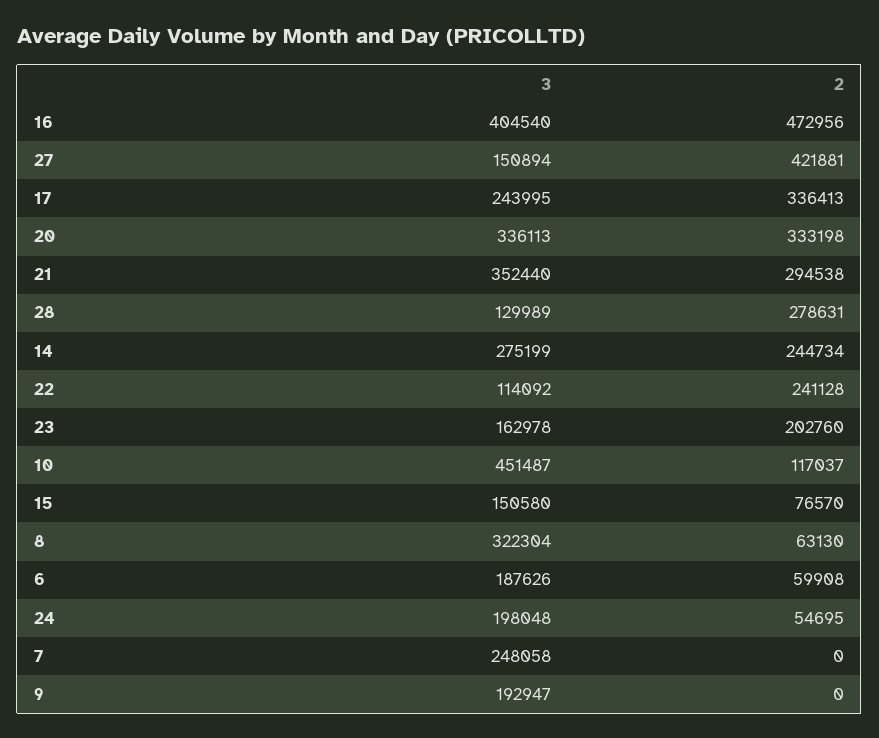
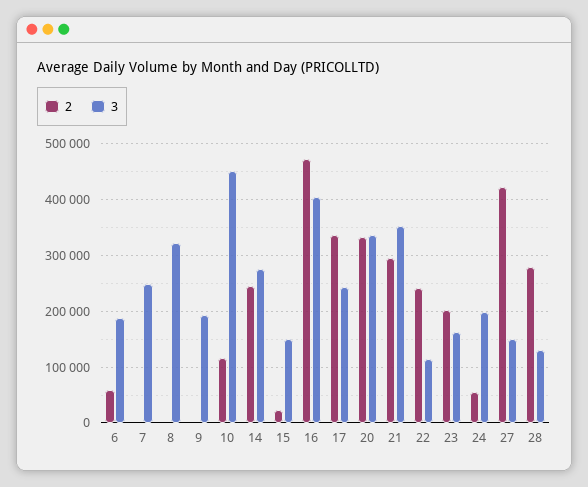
  {
    "3": {
      "16": 404540,
      "27": 150894,
      "17": 243995,
      "20": 336113,
      "21": 352440,
      "28": 129989,
      "14": 275199,
      "22": 114092,
      "23": 162978,
      "10": 451487,
      "15": 150580,
      "8": 322304,
      "6": 187626,
      "24": 198048,
      "7": 248058,
      "9": 192947
    },
    "2": {
      "16": 472956,
      "27": 421881,
      "17": 336413,
      "20": 333198,
      "21": 294538,
      "28": 278631,
      "14": 244734,
      "22": 241128,
      "23": 202760,
      "10": 117037,
-     "15": 76570,
+     "15": 20000,
-     "8": 63130,
+     "8": 0,
      "6": 59908,
      "24": 54695,
      "7": 0,
      "9": 0
    }
  }

